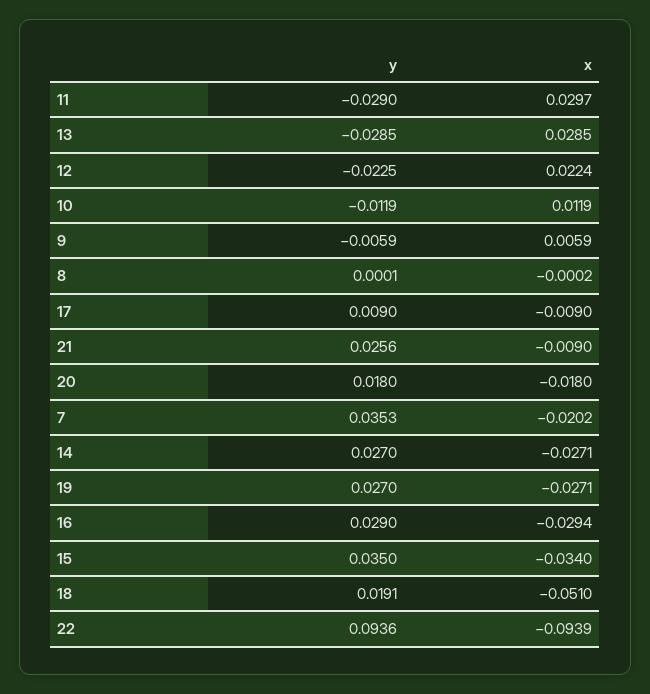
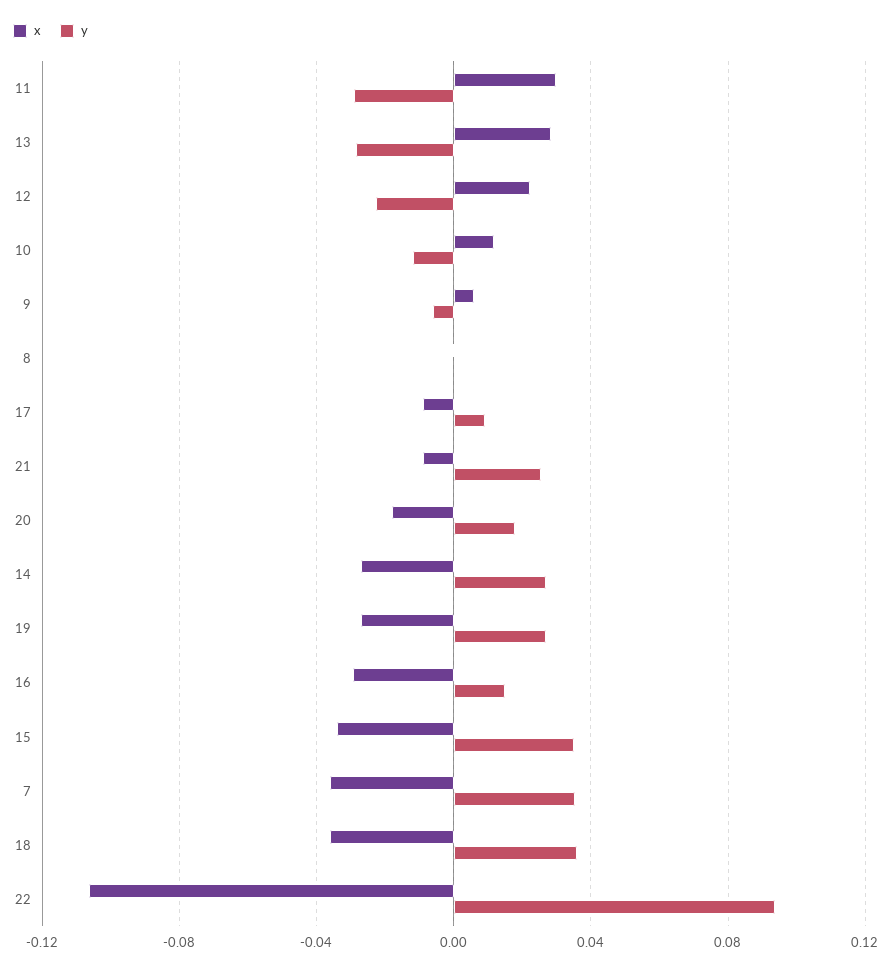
  {
    "y": {
      "11": -0.029,
      "13": -0.0285,
      "12": -0.0225,
      "10": -0.0119,
      "9": -0.0059,
      "8": 0.0001,
      "17": 0.009,
      "21": 0.0256,
      "20": 0.018,
      "7": 0.0353,
      "14": 0.027,
      "19": 0.027,
-     "16": 0.029,
+     "16": 0.015,
      "15": 0.035,
-     "18": 0.0191,
+     "18": 0.035,
      "22": 0.0936
    },
    "x": {
      "11": 0.0297,
      "13": 0.0285,
      "12": 0.0224,
      "10": 0.0119,
      "9": 0.0059,
      "8": -0.0002,
      "17": -0.009,
      "21": -0.009,
      "20": -0.018,
-     "7": -0.0202,
+     "7": -0.035,
      "14": -0.0271,
      "19": -0.0271,
      "16": -0.0294,
      "15": -0.034,
-     "18": -0.051,
+     "18": -0.035,
-     "22": -0.0939
+     "22": -0.105
    }
  }

